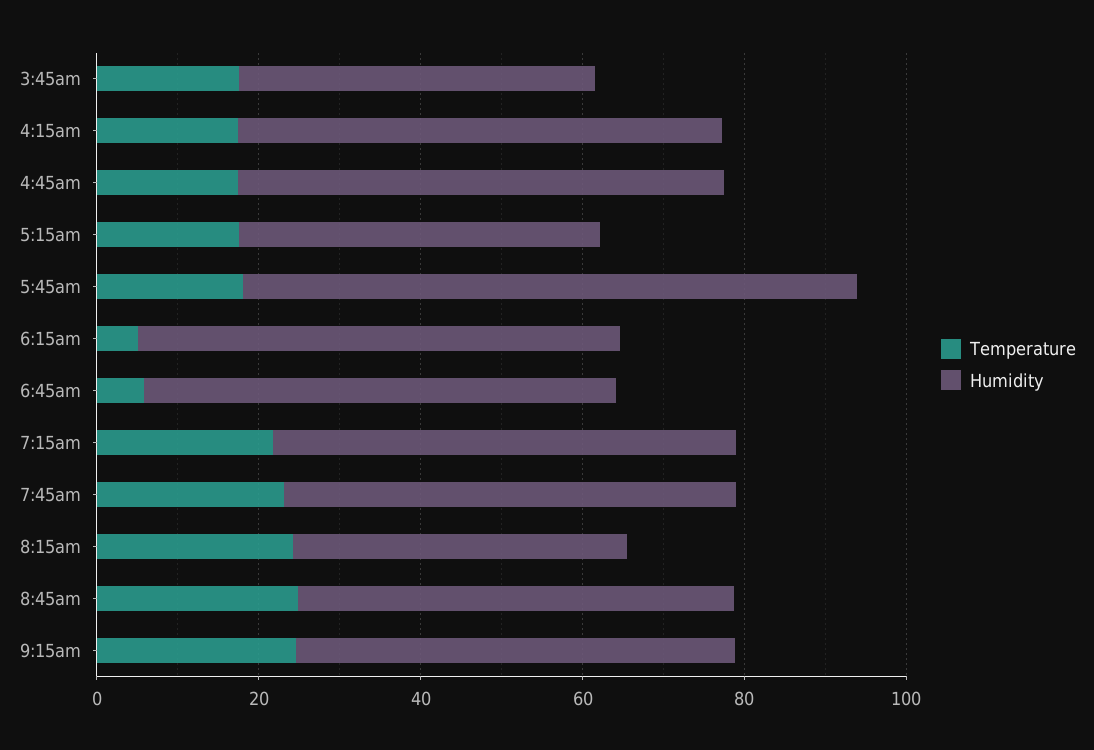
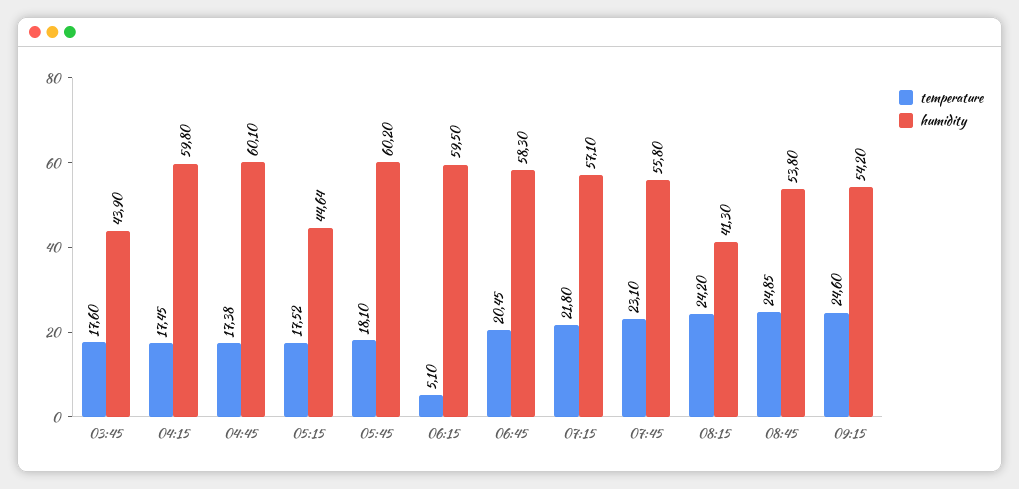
  {
    "Temperature": {
      "3:45am": 17.6,
      "4:15am": 17.45,
      "4:45am": 17.38,
      "5:15am": 17.52,
      "5:45am": 18.1,
      "6:15am": 5.1,
-     "6:45am": 5,
+     "6:45am": 20.45,
      "7:15am": 21.8,
      "7:45am": 23.1,
      "8:15am": 24.2,
      "8:45am": 24.85,
      "9:15am": 24.6
    },
    "Humidity": {
      "3:45am": 43.9,
      "4:15am": 59.8,
      "4:45am": 60.1,
      "5:15am": 44.64,
-     "5:45am": 75,
+     "5:45am": 60.2,
      "6:15am": 59.5,
      "6:45am": 58.3,
      "7:15am": 57.1,
      "7:45am": 55.8,
      "8:15am": 41.3,
      "8:45am": 53.8,
      "9:15am": 54.2
    }
  }

